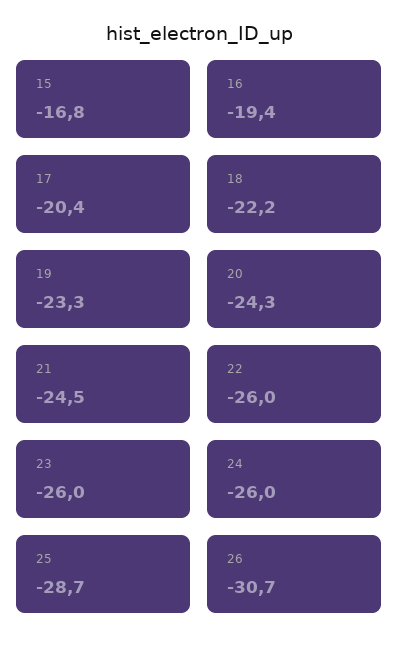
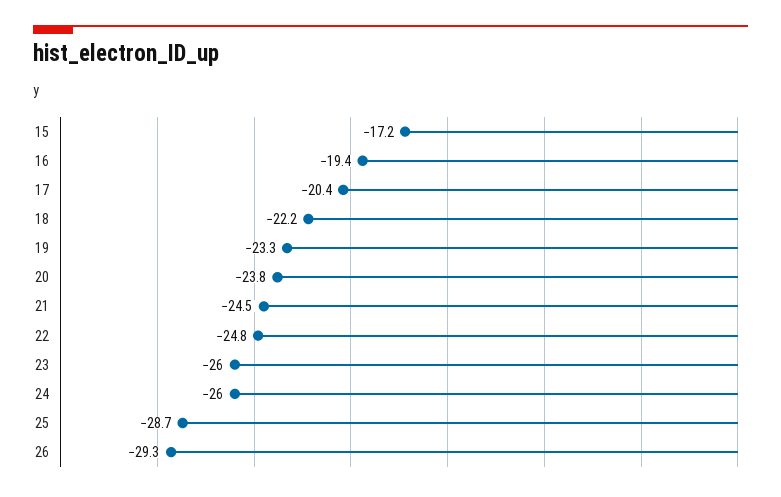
  {
-   "15": -16.8,
+   "15": -17.2,
    "16": -19.4,
    "17": -20.4,
    "18": -22.2,
    "19": -23.3,
-   "20": -24.3,
+   "20": -23.8,
    "21": -24.5,
-   "22": -26,
+   "22": -24.8,
    "23": -26,
    "24": -26,
    "25": -28.7,
-   "26": -30.7
+   "26": -29.3
  }

